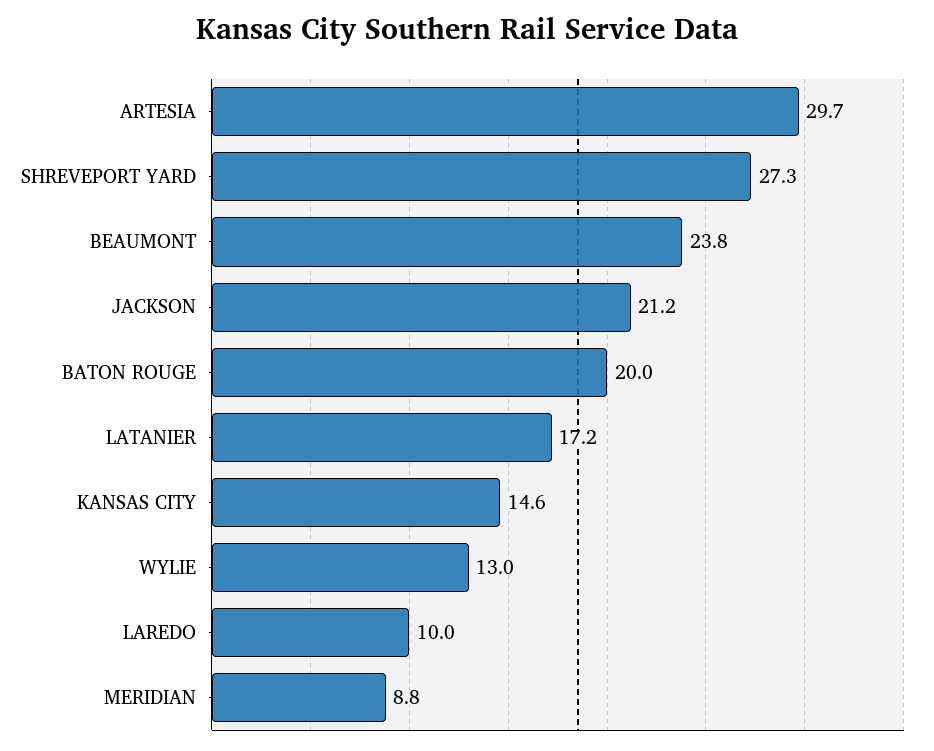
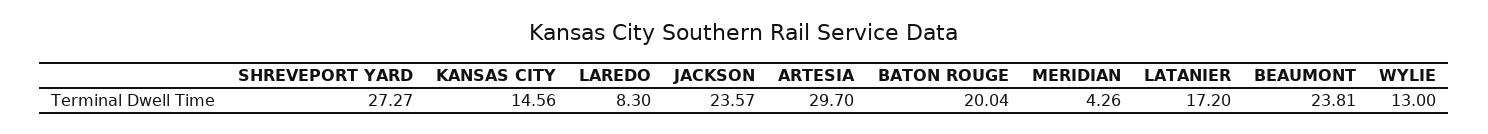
  {
    "ARTESIA": 29.7,
    "SHREVEPORT YARD": 27.27,
    "BEAUMONT": 23.81,
-   "JACKSON": 21.2,
+   "JACKSON": 23.57,
    "BATON ROUGE": 20.04,
    "LATANIER": 17.2,
    "KANSAS CITY": 14.56,
    "WYLIE": 13,
-   "LAREDO": 10,
+   "LAREDO": 8.3,
-   "MERIDIAN": 8.8
+   "MERIDIAN": 4.26
  }

